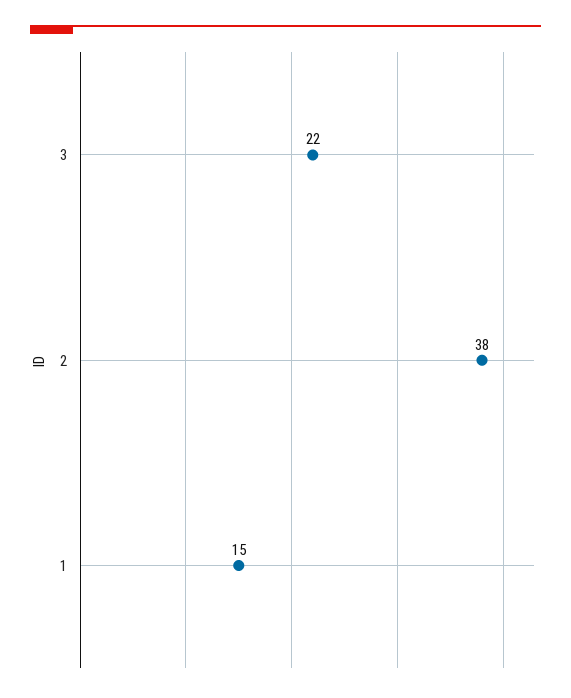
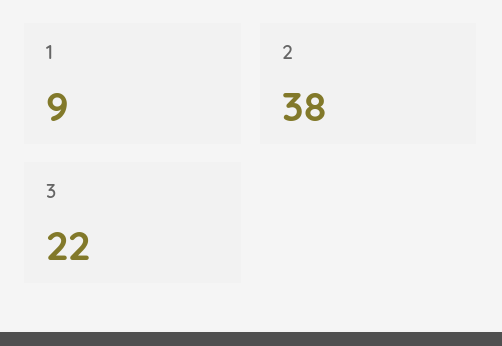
  {
    "3": 22,
    "2": 38,
-   "1": 15
+   "1": 9
  }

